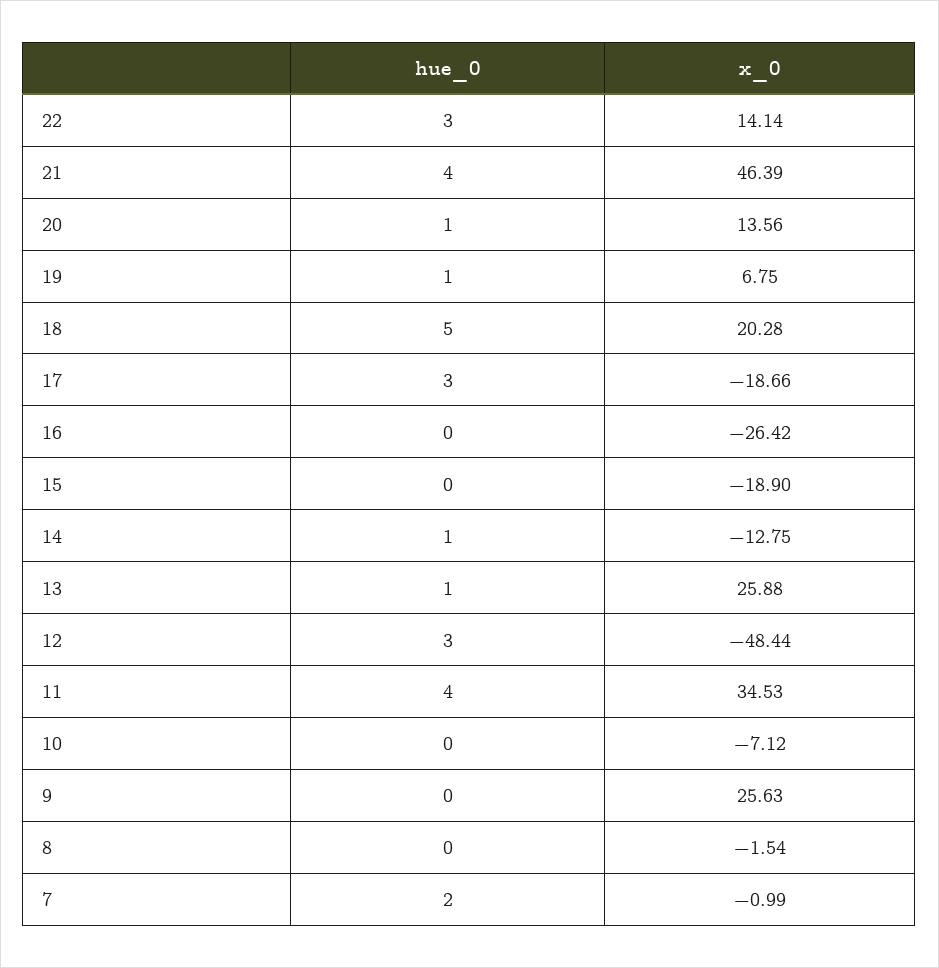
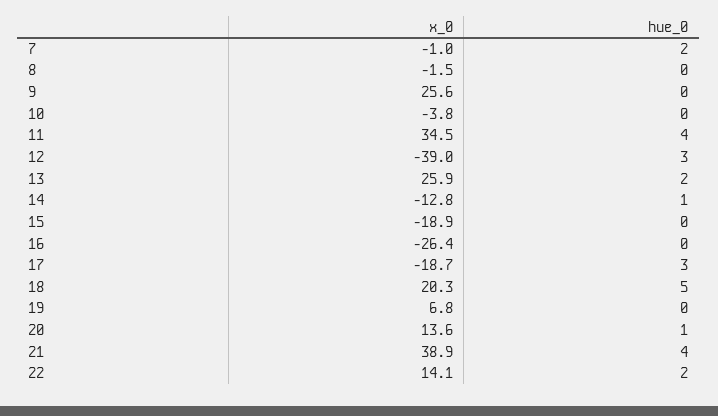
  {
    "hue_0": {
-     "22": 3,
+     "22": 2,
      "21": 4,
      "20": 1,
-     "19": 1,
+     "19": 0,
      "18": 5,
      "17": 3,
      "16": 0,
      "15": 0,
      "14": 1,
-     "13": 1,
+     "13": 2,
      "12": 3,
      "11": 4,
      "10": 0,
      "9": 0,
      "8": 0,
      "7": 2
    },
    "x_0": {
      "22": 14.14,
-     "21": 46.39,
+     "21": 38.9,
      "20": 13.56,
      "19": 6.75,
      "18": 20.28,
      "17": -18.66,
      "16": -26.42,
      "15": -18.9,
      "14": -12.75,
      "13": 25.88,
-     "12": -48.44,
+     "12": -39,
      "11": 34.53,
-     "10": -7.12,
+     "10": -3.8,
      "9": 25.63,
      "8": -1.54,
      "7": -0.99
    }
  }

